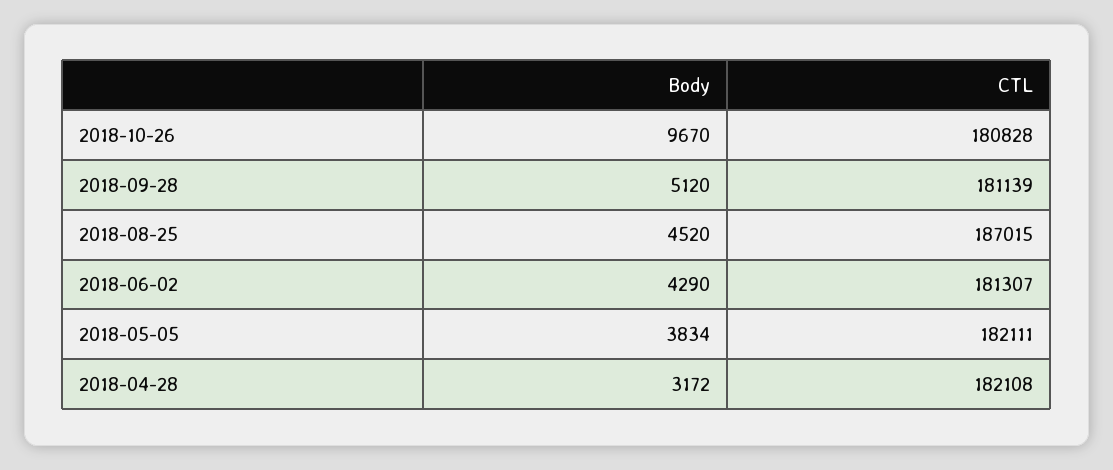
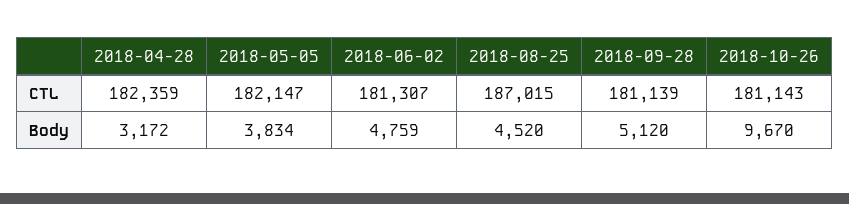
  {
    "Body": {
      "2018-10-26": 9670,
      "2018-09-28": 5120,
      "2018-08-25": 4520,
-     "2018-06-02": 4290,
+     "2018-06-02": 4759,
      "2018-05-05": 3834,
      "2018-04-28": 3172
    },
    "CTL": {
-     "2018-10-26": 180828,
+     "2018-10-26": 181143,
      "2018-09-28": 181139,
      "2018-08-25": 187015,
      "2018-06-02": 181307,
-     "2018-05-05": 182111,
+     "2018-05-05": 182147,
-     "2018-04-28": 182108
+     "2018-04-28": 182359
    }
  }

